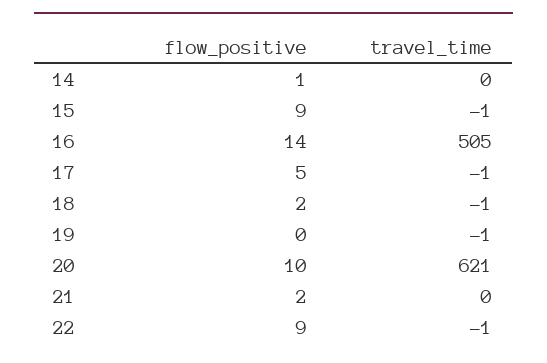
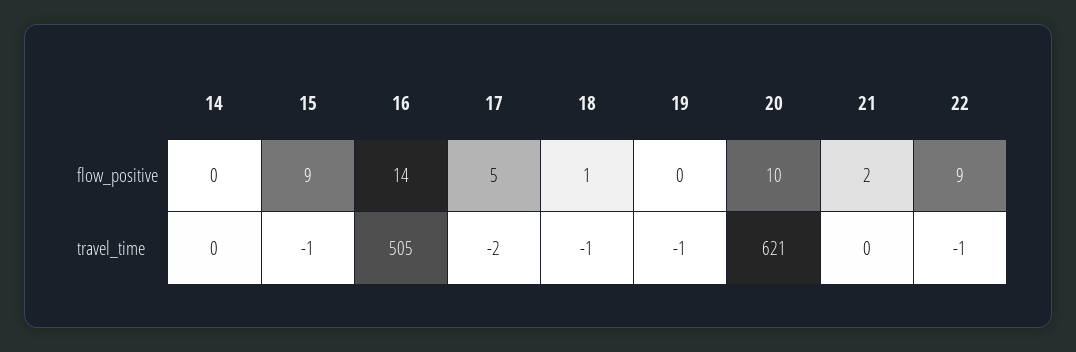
  {
    "flow_positive": {
-     "14": 1,
+     "14": 0,
      "15": 9,
      "16": 14,
      "17": 5,
-     "18": 2,
+     "18": 1,
      "19": 0,
      "20": 10,
      "21": 2,
      "22": 9
    },
    "travel_time": {
      "14": 0,
      "15": -1,
      "16": 505,
-     "17": -1,
+     "17": -2,
      "18": -1,
      "19": -1,
      "20": 621,
      "21": 0,
      "22": -1
    }
  }

